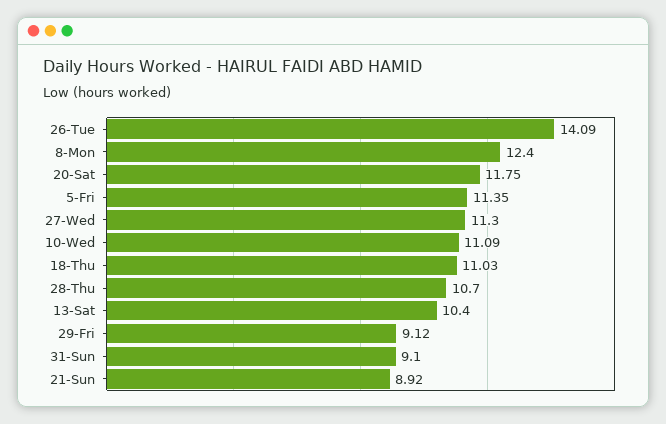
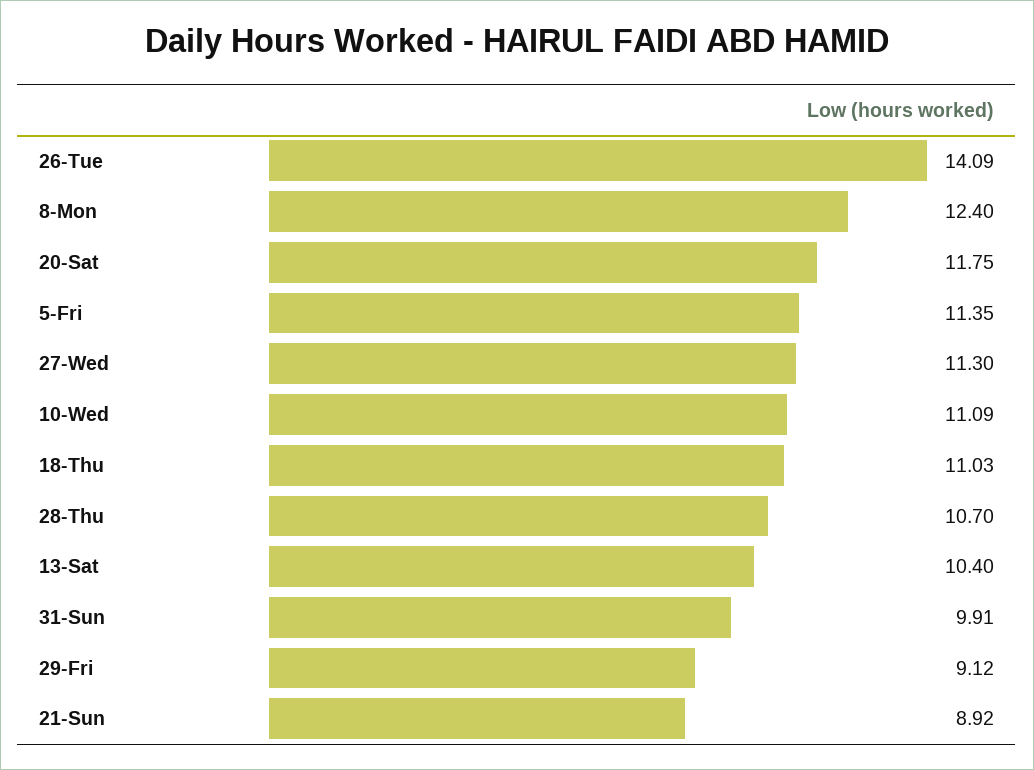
  {
    "26-Tue": 14.09,
    "8-Mon": 12.4,
    "20-Sat": 11.75,
    "5-Fri": 11.35,
    "27-Wed": 11.3,
    "10-Wed": 11.09,
    "18-Thu": 11.03,
    "28-Thu": 10.7,
    "13-Sat": 10.4,
    "29-Fri": 9.12,
-   "31-Sun": 9.1,
+   "31-Sun": 9.91,
    "21-Sun": 8.92
  }

